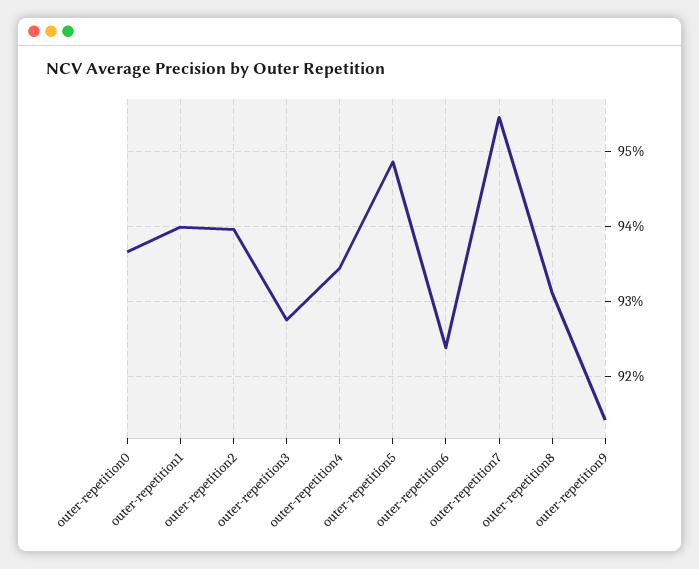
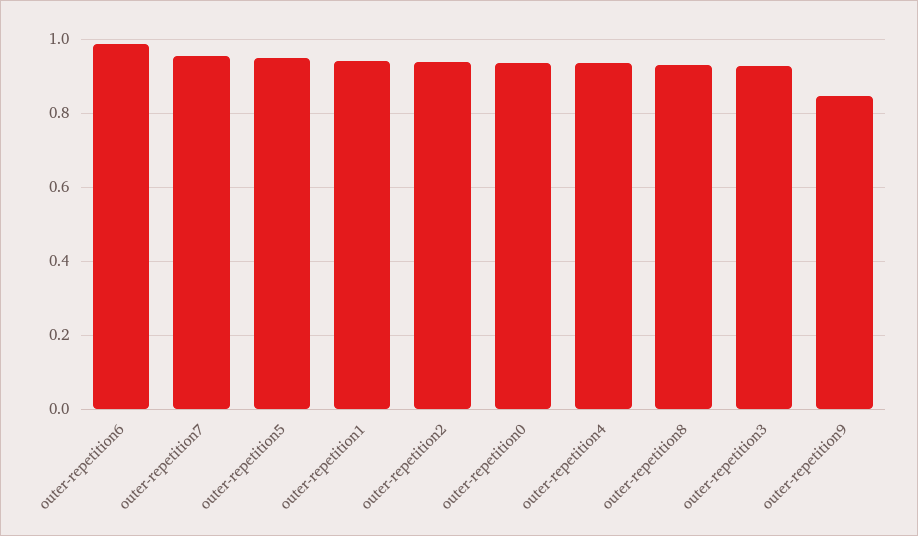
  {
    "outer-repetition0": 0.937,
    "outer-repetition1": 0.94,
    "outer-repetition2": 0.94,
    "outer-repetition3": 0.928,
    "outer-repetition4": 0.934,
    "outer-repetition5": 0.949,
-   "outer-repetition6": 0.924,
+   "outer-repetition6": 0.98,
    "outer-repetition7": 0.955,
    "outer-repetition8": 0.931,
-   "outer-repetition9": 0.914
+   "outer-repetition9": 0.84
  }

